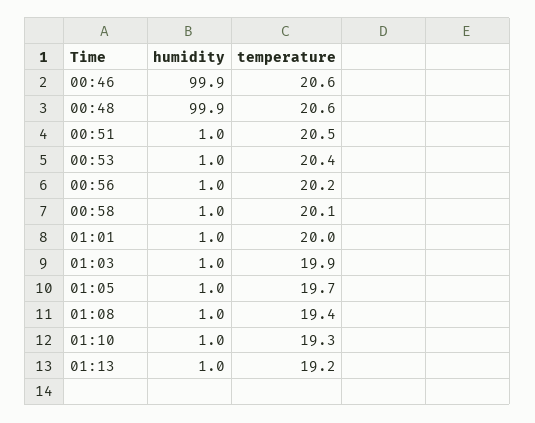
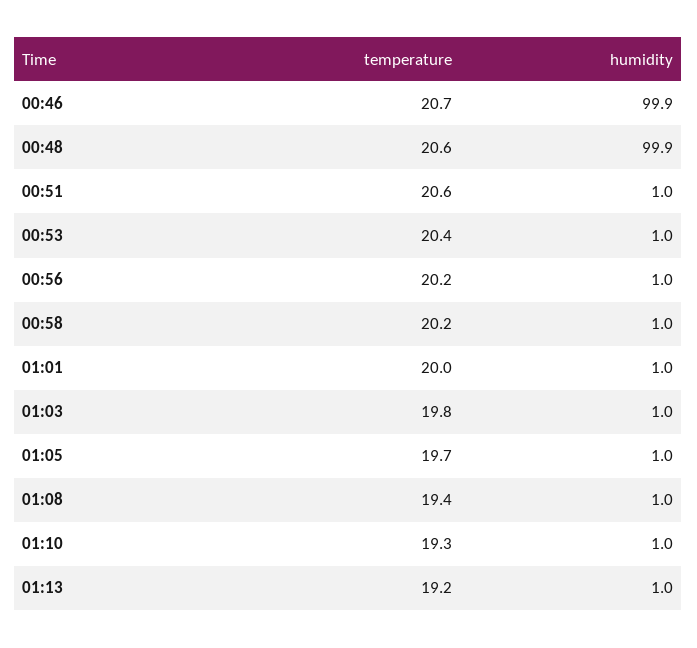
  {
    "humidity": {
      "00:46": 99.9,
      "00:48": 99.9,
      "00:51": 1,
      "00:53": 1,
      "00:56": 1,
      "00:58": 1,
      "01:01": 1,
      "01:03": 1,
      "01:05": 1,
      "01:08": 1,
      "01:10": 1,
      "01:13": 1
    },
    "temperature": {
-     "00:46": 20.6,
+     "00:46": 20.7,
      "00:48": 20.6,
-     "00:51": 20.5,
+     "00:51": 20.6,
      "00:53": 20.4,
      "00:56": 20.2,
-     "00:58": 20.1,
+     "00:58": 20.2,
      "01:01": 20,
-     "01:03": 19.9,
+     "01:03": 19.8,
      "01:05": 19.7,
      "01:08": 19.4,
      "01:10": 19.3,
      "01:13": 19.2
    }
  }

